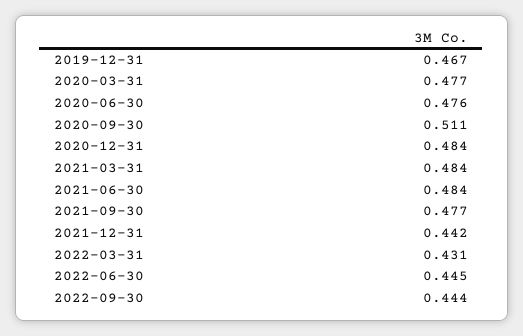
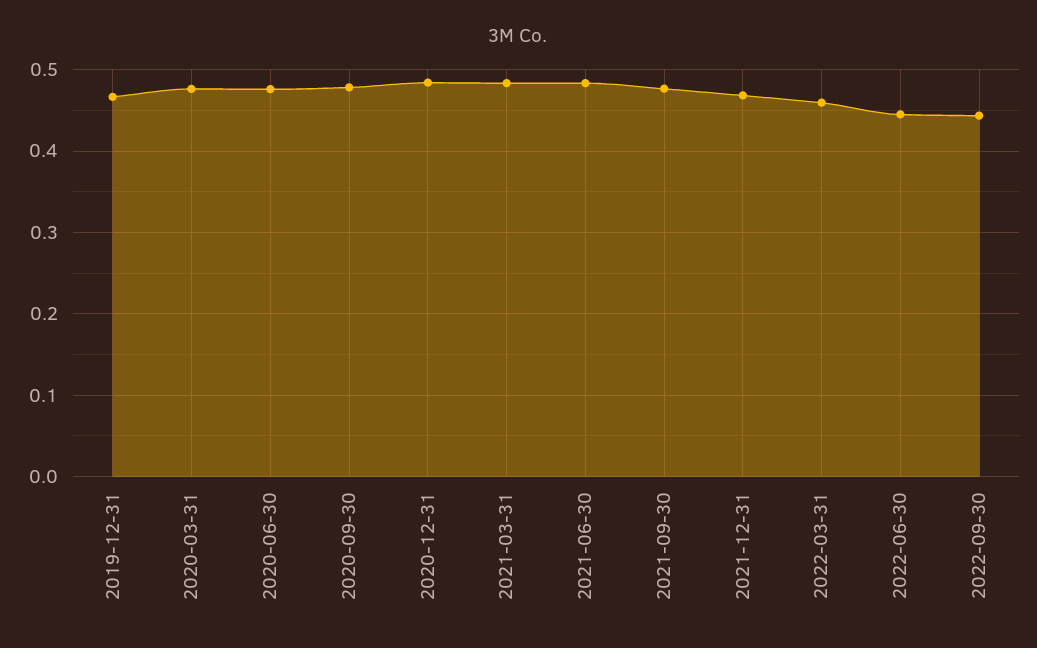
  {
    "2019-12-31": 0.467,
    "2020-03-31": 0.477,
    "2020-06-30": 0.476,
-   "2020-09-30": 0.511,
+   "2020-09-30": 0.48,
    "2020-12-31": 0.484,
    "2021-03-31": 0.484,
    "2021-06-30": 0.484,
    "2021-09-30": 0.477,
-   "2021-12-31": 0.442,
+   "2021-12-31": 0.47,
-   "2022-03-31": 0.431,
+   "2022-03-31": 0.46,
    "2022-06-30": 0.445,
    "2022-09-30": 0.444
  }

